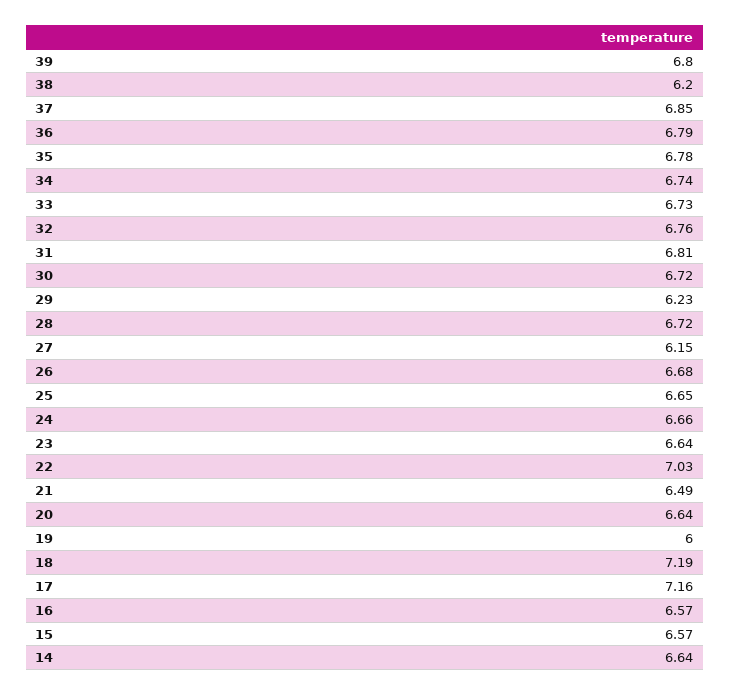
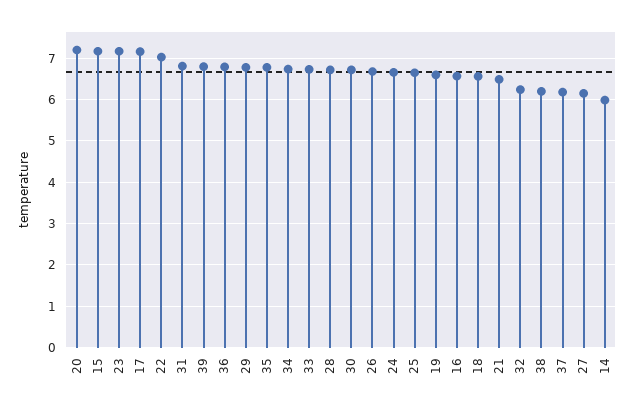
  {
    "39": 6.8,
    "38": 6.2,
-   "37": 6.85,
+   "37": 6.2,
    "36": 6.79,
    "35": 6.78,
    "34": 6.74,
    "33": 6.73,
-   "32": 6.76,
+   "32": 6.2,
    "31": 6.81,
    "30": 6.72,
-   "29": 6.23,
+   "29": 6.8,
    "28": 6.72,
    "27": 6.15,
    "26": 6.68,
    "25": 6.65,
    "24": 6.66,
-   "23": 6.64,
+   "23": 7.2,
    "22": 7.03,
    "21": 6.49,
-   "20": 6.64,
+   "20": 7.2,
-   "19": 6,
+   "19": 6.6,
-   "18": 7.19,
+   "18": 6.6,
    "17": 7.16,
    "16": 6.57,
-   "15": 6.57,
+   "15": 7.2,
-   "14": 6.64
+   "14": 6
  }

